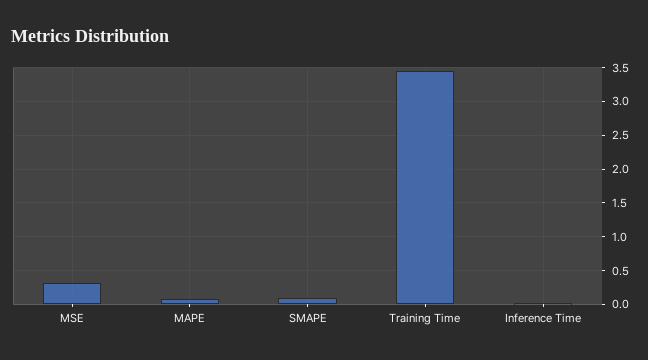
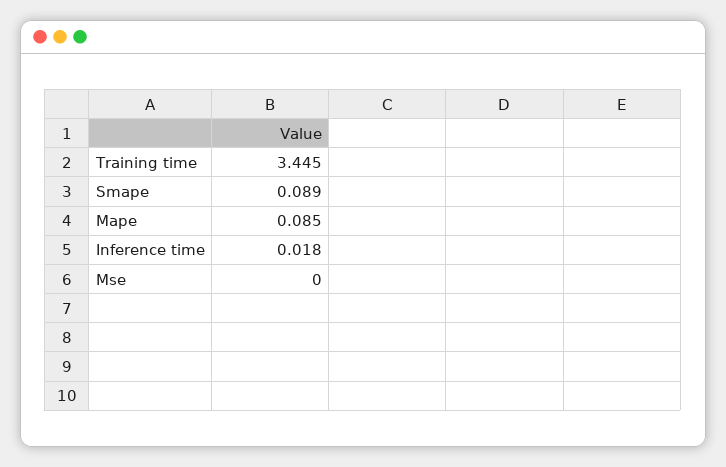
  {
-   "MSE": 0.3,
+   "MSE": 0,
    "MAPE": 0.085,
    "SMAPE": 0.089,
    "Training Time": 3.445,
    "Inference Time": 0.018
  }

